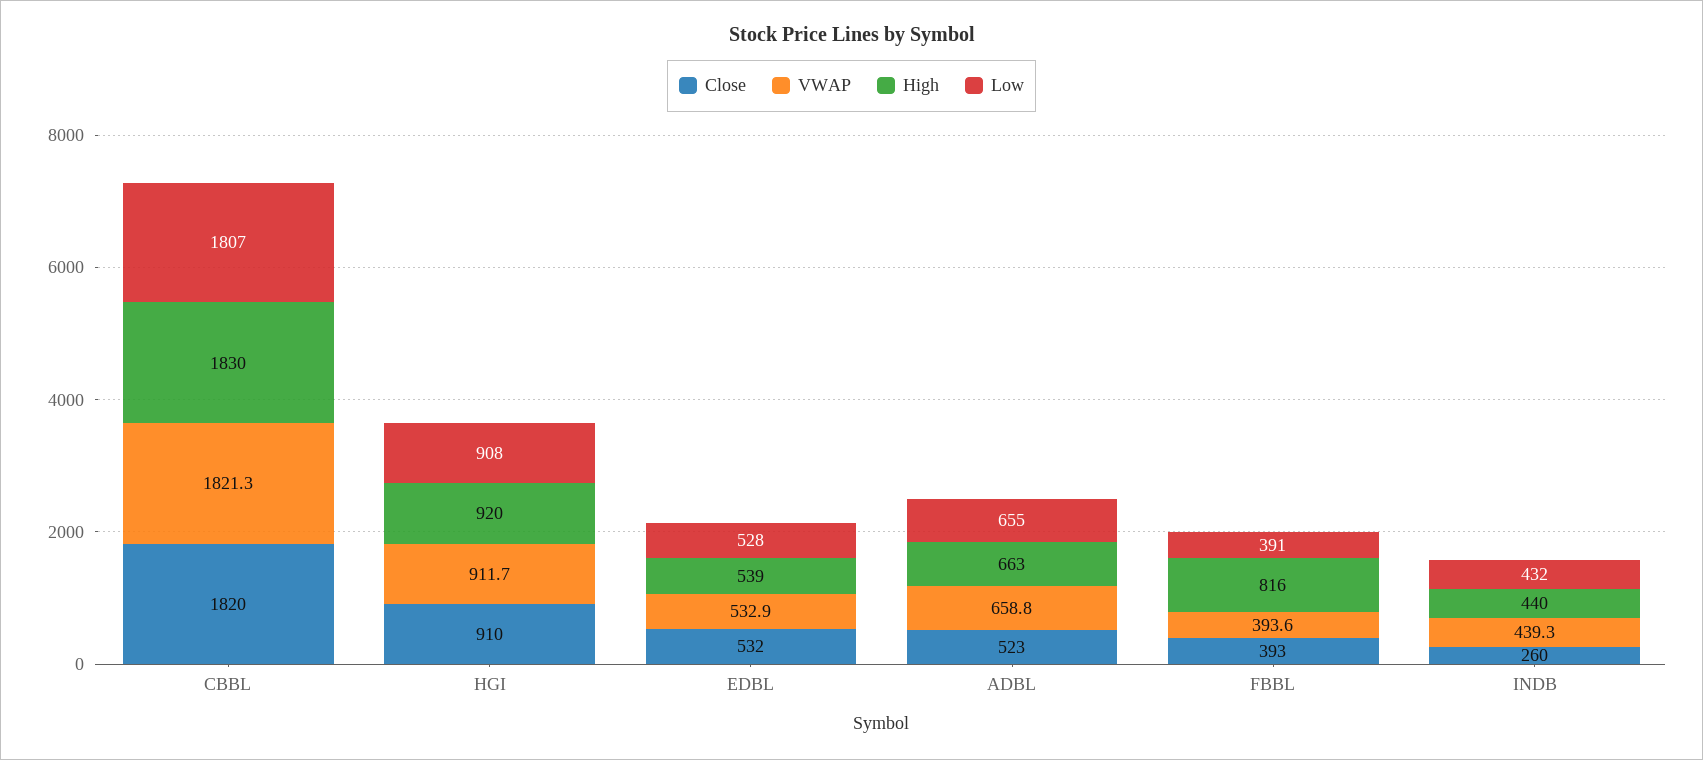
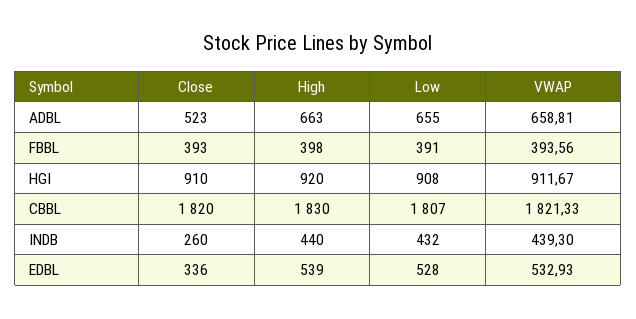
  {
    "Close": {
      "CBBL": 1820,
      "HGI": 910,
-     "EDBL": 532,
+     "EDBL": 336,
      "ADBL": 523,
      "FBBL": 393,
      "INDB": 260
    },
    "VWAP": {
      "CBBL": 1821.33,
      "HGI": 911.67,
      "EDBL": 532.93,
      "ADBL": 658.81,
      "FBBL": 393.56,
      "INDB": 439.3
    },
    "High": {
      "CBBL": 1830,
      "HGI": 920,
      "EDBL": 539,
      "ADBL": 663,
-     "FBBL": 816,
+     "FBBL": 398,
      "INDB": 440
    },
    "Low": {
      "CBBL": 1807,
      "HGI": 908,
      "EDBL": 528,
      "ADBL": 655,
      "FBBL": 391,
      "INDB": 432
    }
  }

